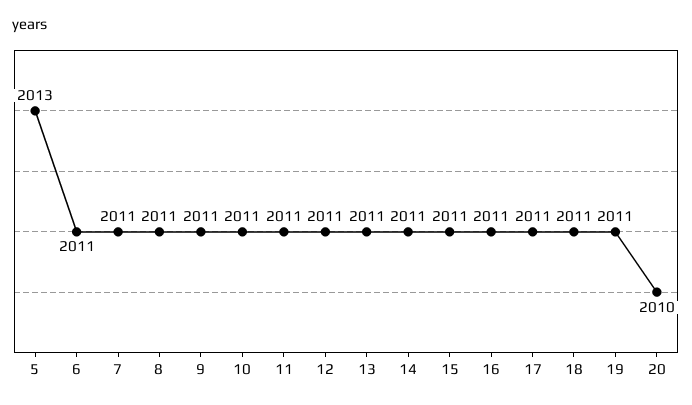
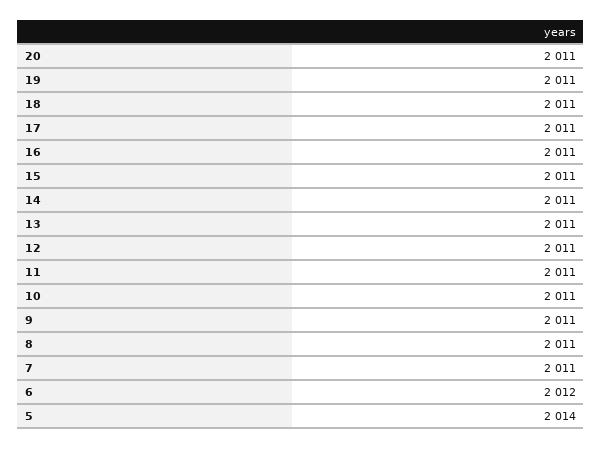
  {
-   "5": 2013,
+   "5": 2014,
-   "6": 2011,
+   "6": 2012,
    "7": 2011,
    "8": 2011,
    "9": 2011,
    "10": 2011,
    "11": 2011,
    "12": 2011,
    "13": 2011,
    "14": 2011,
    "15": 2011,
    "16": 2011,
    "17": 2011,
    "18": 2011,
    "19": 2011,
-   "20": 2010
+   "20": 2011
  }

